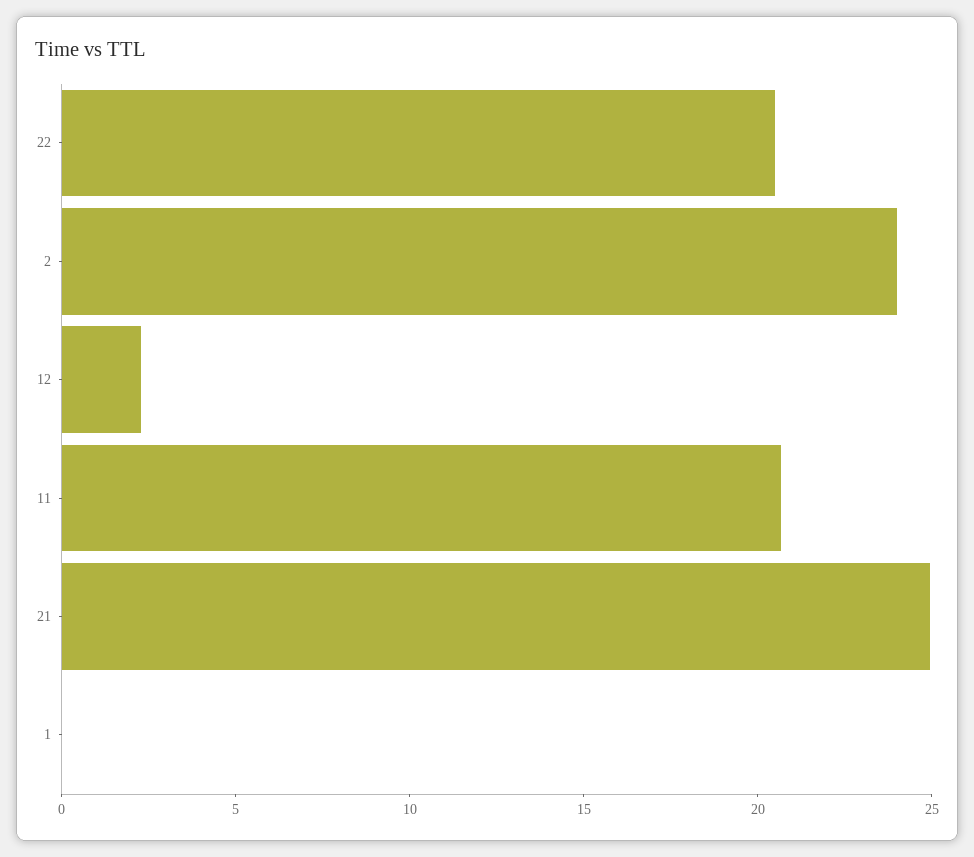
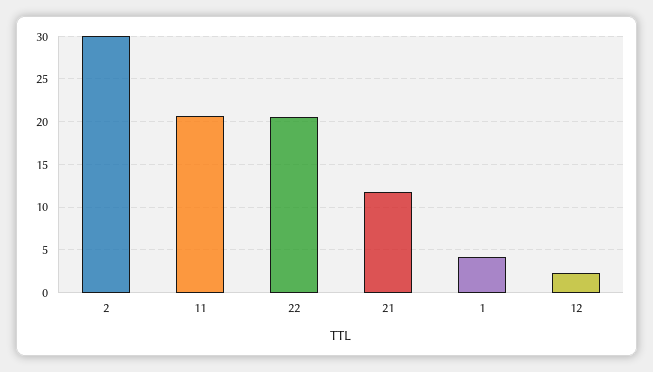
  {
    "22": 20,
-   "2": 24,
+   "2": 30,
    "12": 2,
    "11": 21,
-   "21": 25,
+   "21": 12,
-   "1": 0
+   "1": 4
  }

